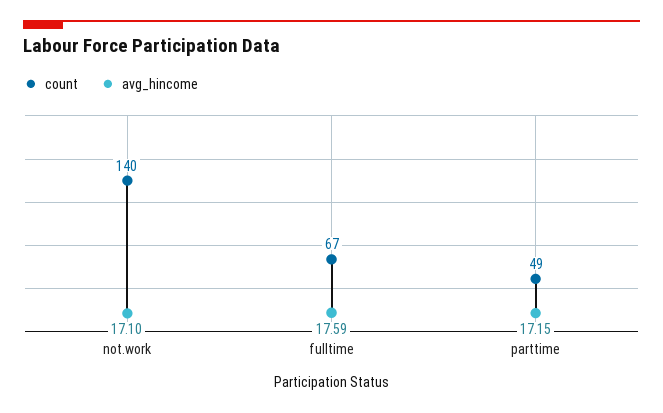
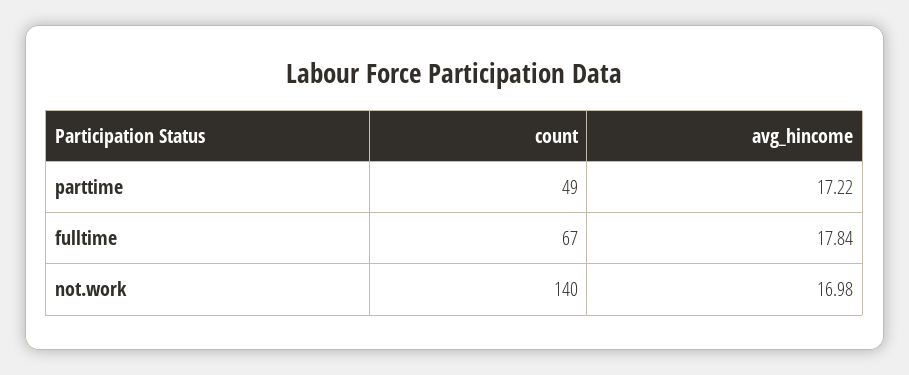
  {
    "count": {
      "not.work": 140,
      "fulltime": 67,
      "parttime": 49
    },
    "avg_hincome": {
-     "not.work": 17.1,
+     "not.work": 16.98,
-     "fulltime": 17.59,
+     "fulltime": 17.84,
-     "parttime": 17.15
+     "parttime": 17.22
    }
  }

